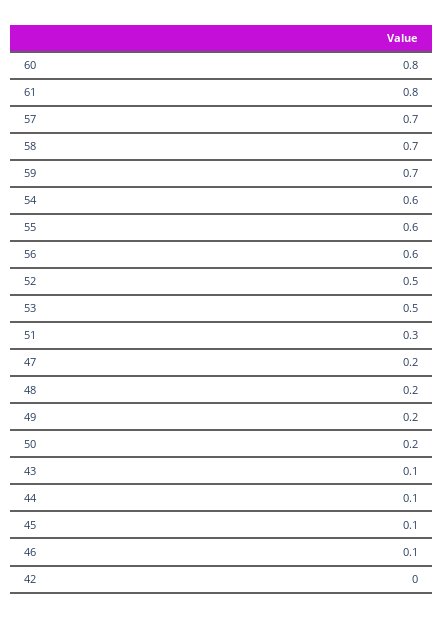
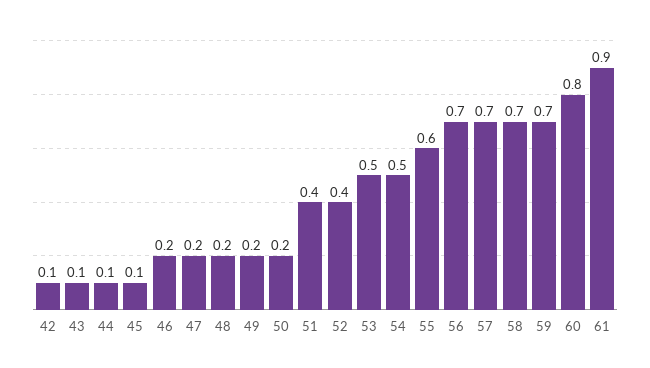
  {
    "60": 0.8,
-   "61": 0.8,
+   "61": 0.9,
    "57": 0.7,
    "58": 0.7,
    "59": 0.7,
-   "54": 0.6,
+   "54": 0.5,
    "55": 0.6,
-   "56": 0.6,
+   "56": 0.7,
-   "52": 0.5,
+   "52": 0.4,
    "53": 0.5,
-   "51": 0.3,
+   "51": 0.4,
    "47": 0.2,
    "48": 0.2,
    "49": 0.2,
    "50": 0.2,
    "43": 0.1,
    "44": 0.1,
    "45": 0.1,
-   "46": 0.1,
+   "46": 0.2,
-   "42": 0
+   "42": 0.1
  }

